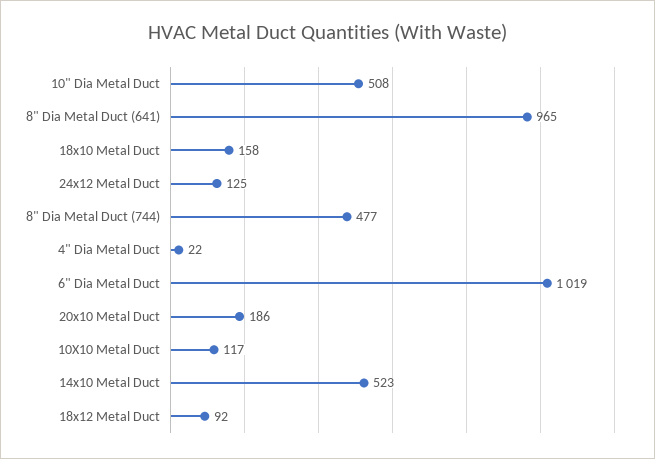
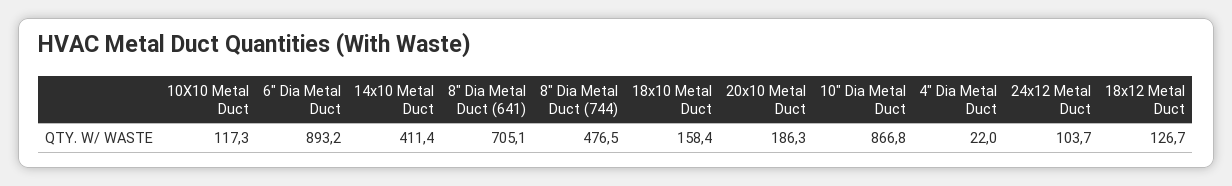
  {
-   "10\" Dia Metal Duct": 508,
+   "10\" Dia Metal Duct": 866.8,
-   "8\" Dia Metal Duct (641)": 965,
+   "8\" Dia Metal Duct (641)": 705.1,
    "18x10 Metal Duct": 158.4,
-   "24x12 Metal Duct": 125,
+   "24x12 Metal Duct": 103.7,
    "8\" Dia Metal Duct (744)": 476.5,
    "4\" Dia Metal Duct": 22,
-   "6\" Dia Metal Duct": 1019,
+   "6\" Dia Metal Duct": 893.2,
    "20x10 Metal Duct": 186.3,
    "10X10 Metal Duct": 117.3,
-   "14x10 Metal Duct": 523,
+   "14x10 Metal Duct": 411.4,
-   "18x12 Metal Duct": 92
+   "18x12 Metal Duct": 126.7
  }

